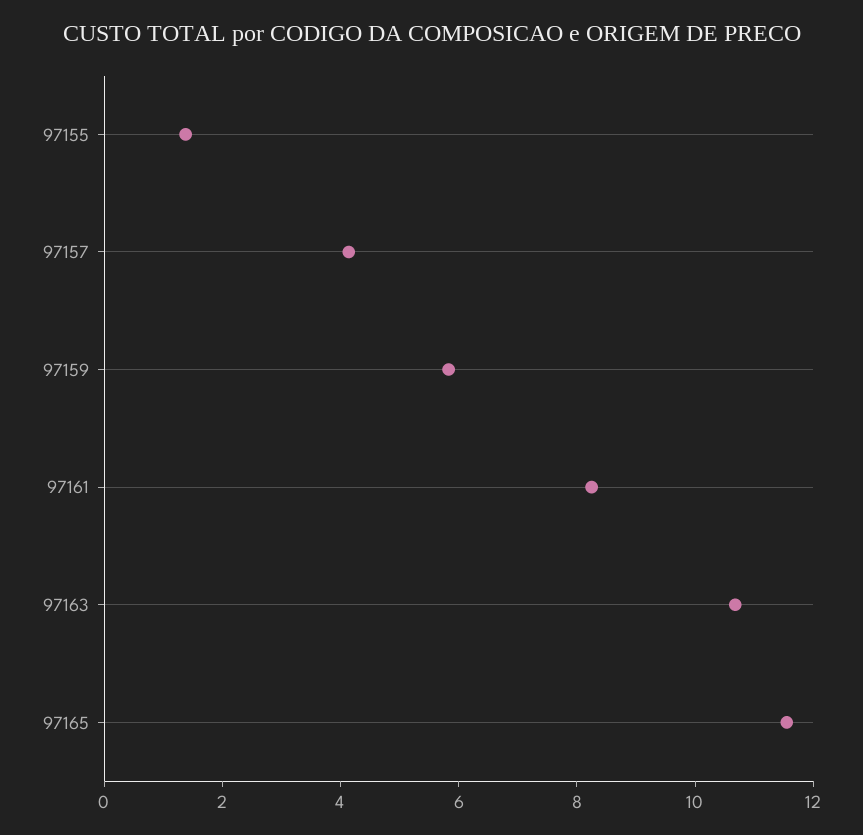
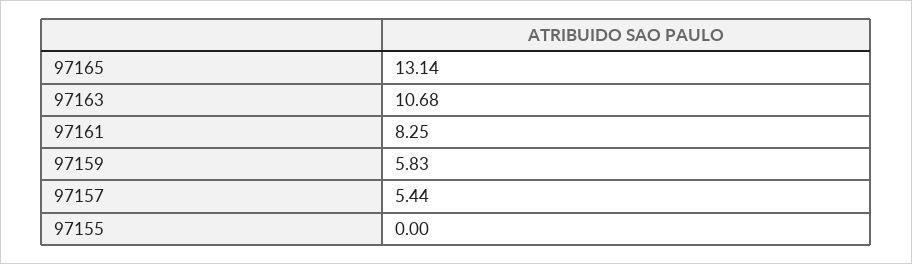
  {
-   "97155": 1.5,
+   "97155": 0,
-   "97157": 4,
+   "97157": 5.44,
    "97159": 5.83,
    "97161": 8.25,
    "97163": 10.68,
-   "97165": 11.5
+   "97165": 13.14
  }

